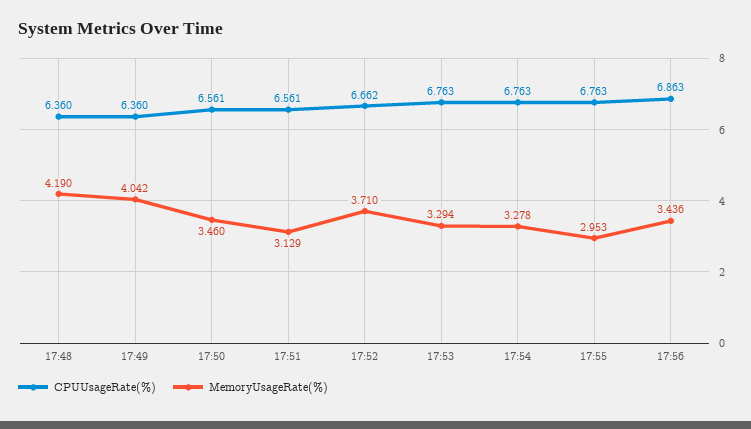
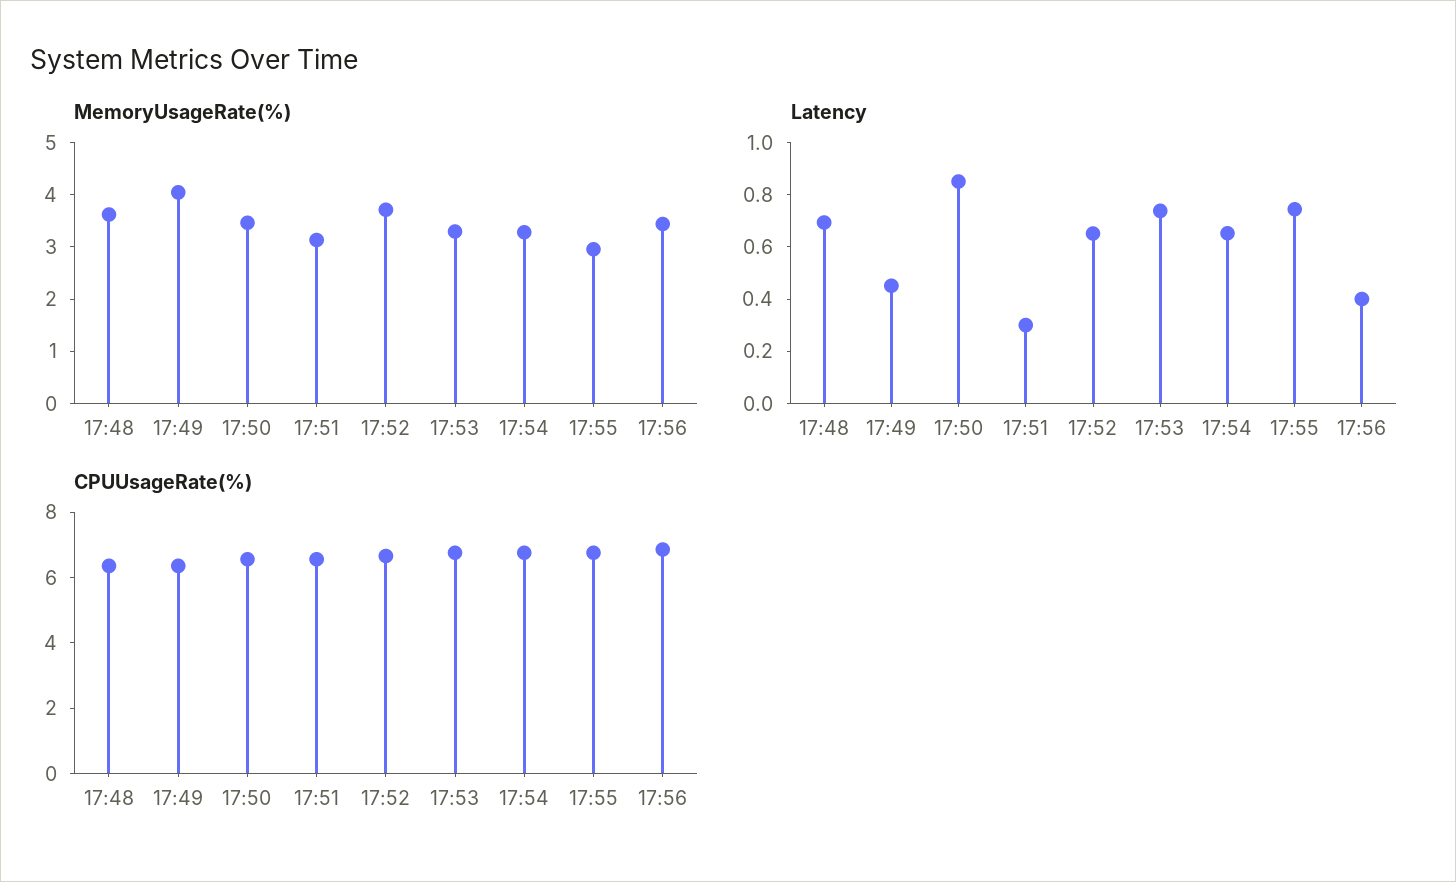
  {
    "CPUUsageRate(%)": {
      "17:48": 6.36,
      "17:49": 6.36,
      "17:50": 6.561,
      "17:51": 6.561,
      "17:52": 6.662,
      "17:53": 6.763,
      "17:54": 6.763,
      "17:55": 6.763,
      "17:56": 6.863
    },
    "MemoryUsageRate(%)": {
-     "17:48": 4.19,
+     "17:48": 3.6,
      "17:49": 4.042,
      "17:50": 3.46,
      "17:51": 3.129,
      "17:52": 3.71,
      "17:53": 3.294,
      "17:54": 3.278,
      "17:55": 2.953,
      "17:56": 3.436
-   }
+   },
+   "Latency": {
+     "17:48": 0.7,
+     "17:49": 0.45,
+     "17:50": 0.85,
+     "17:51": 0.3,
+     "17:52": 0.65,
+     "17:53": 0.75,
+     "17:54": 0.65,
+     "17:55": 0.75,
+     "17:56": 0.4
+   }
  }

